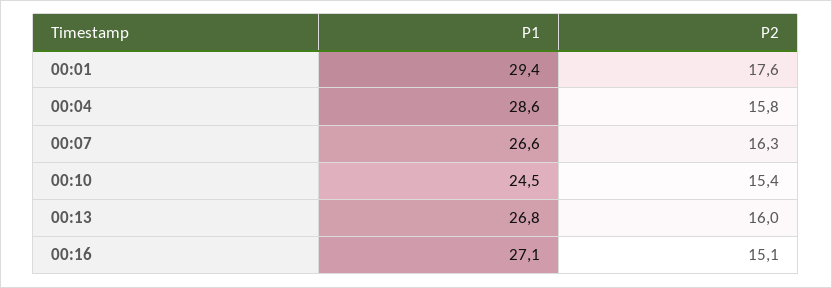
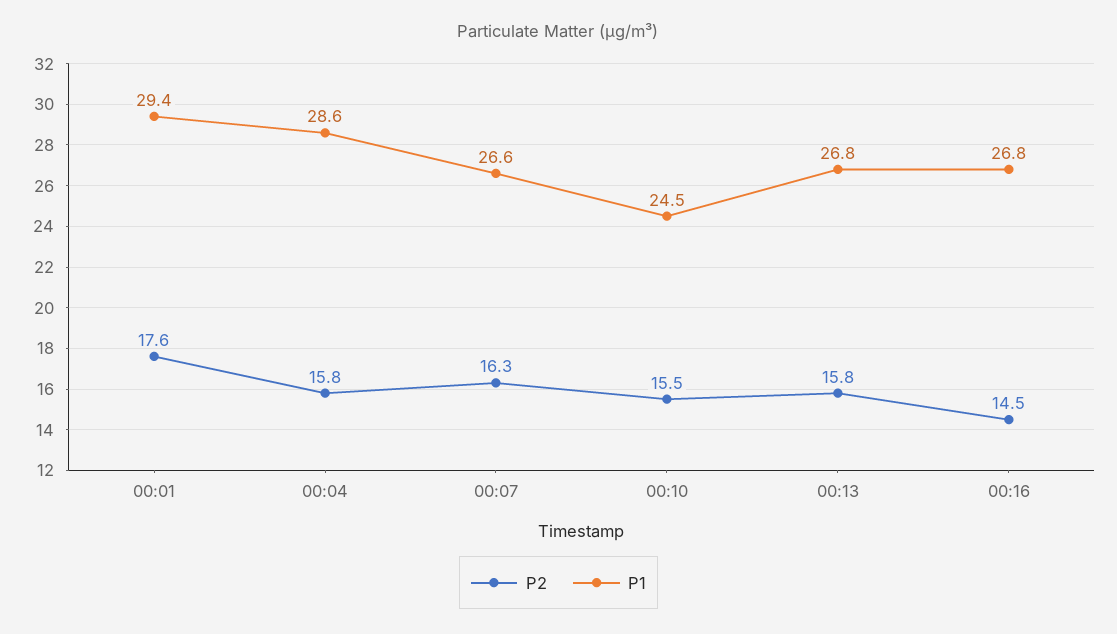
  {
    "P1": {
      "00:01": 29.4,
      "00:04": 28.6,
      "00:07": 26.6,
      "00:10": 24.5,
      "00:13": 26.8,
-     "00:16": 27.1
+     "00:16": 26.8
    },
    "P2": {
      "00:01": 17.6,
      "00:04": 15.8,
      "00:07": 16.3,
-     "00:10": 15.4,
+     "00:10": 15.5,
-     "00:13": 16,
+     "00:13": 15.8,
-     "00:16": 15.1
+     "00:16": 14.5
    }
  }

